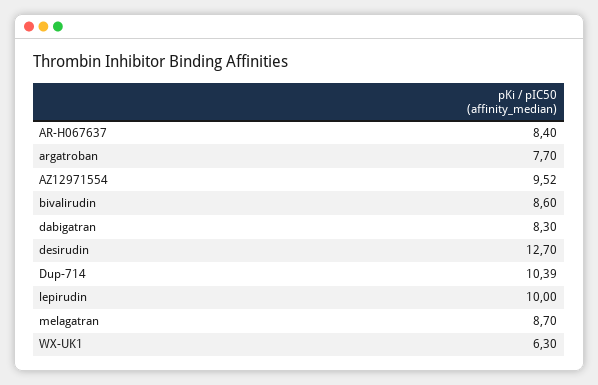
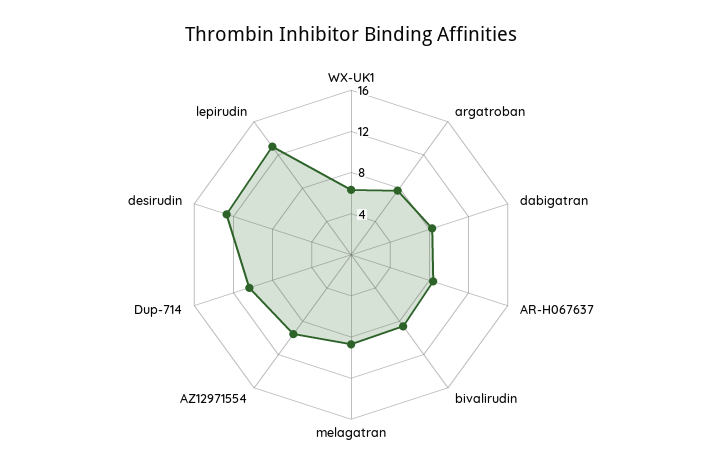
  {
    "AR-H067637": 8.4,
    "argatroban": 7.7,
    "AZ12971554": 9.52,
    "bivalirudin": 8.6,
    "dabigatran": 8.3,
    "desirudin": 12.7,
    "Dup-714": 10.39,
-   "lepirudin": 10,
+   "lepirudin": 13,
    "melagatran": 8.7,
    "WX-UK1": 6.3
  }

